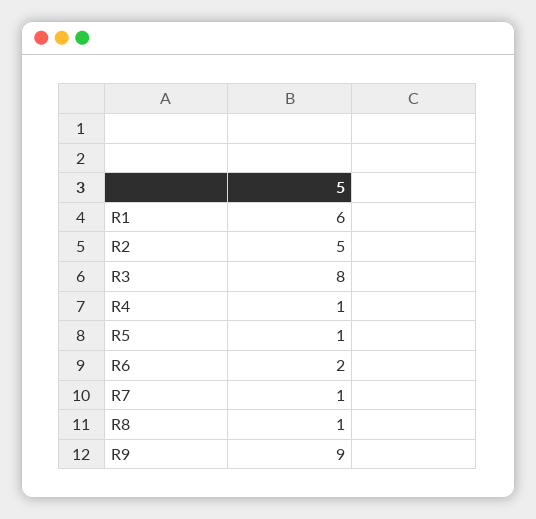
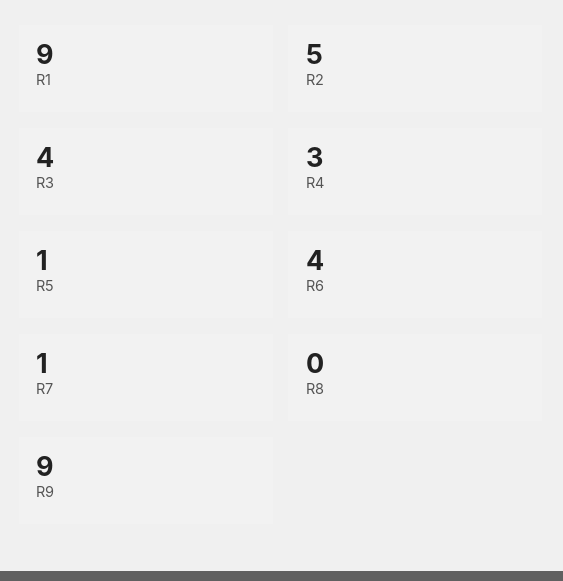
  {
-   "R1": 6,
+   "R1": 9,
    "R2": 5,
-   "R3": 8,
+   "R3": 4,
-   "R4": 1,
+   "R4": 3,
    "R5": 1,
-   "R6": 2,
+   "R6": 4,
    "R7": 1,
-   "R8": 1,
+   "R8": 0,
    "R9": 9
  }

